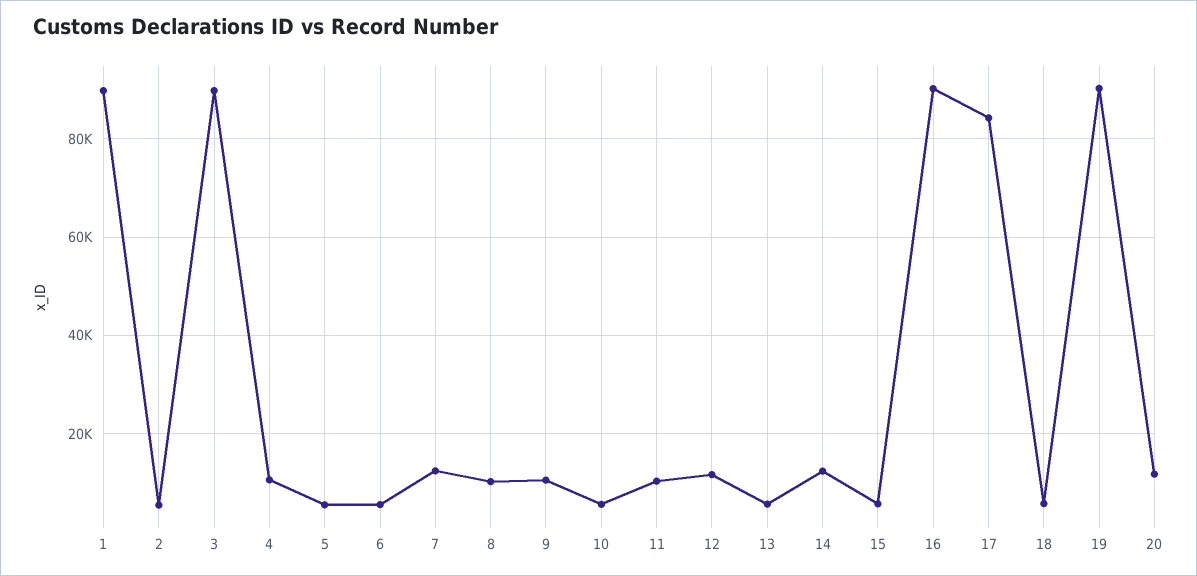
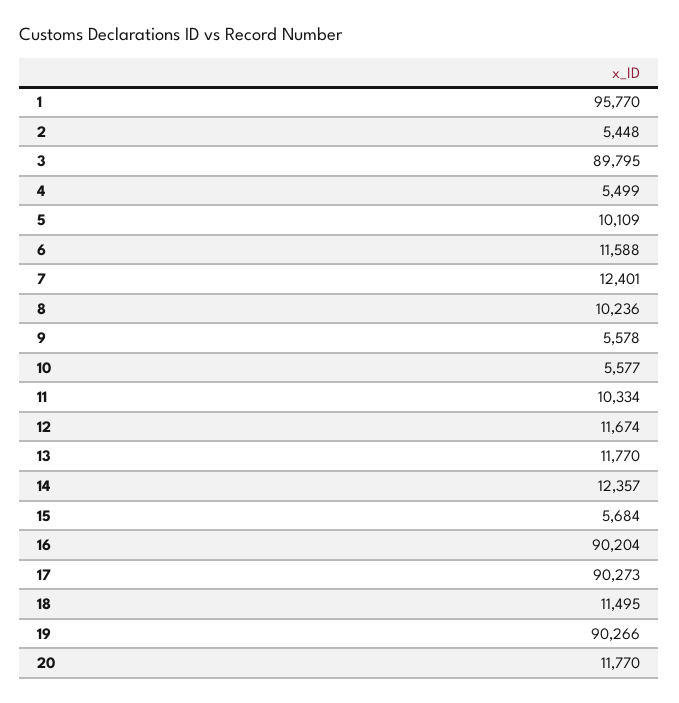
  {
-   "1": 90000,
+   "1": 95770,
    "2": 5448,
    "3": 89795,
-   "4": 10000,
+   "4": 5499,
-   "5": 6000,
+   "5": 10109,
-   "6": 6000,
+   "6": 11588,
    "7": 12401,
    "8": 10236,
-   "9": 10000,
+   "9": 5578,
    "10": 5577,
    "11": 10334,
    "12": 11674,
-   "13": 6000,
+   "13": 11770,
    "14": 12357,
    "15": 5684,
    "16": 90204,
-   "17": 84000,
+   "17": 90273,
-   "18": 6000,
+   "18": 11495,
    "19": 90266,
    "20": 11770
  }

